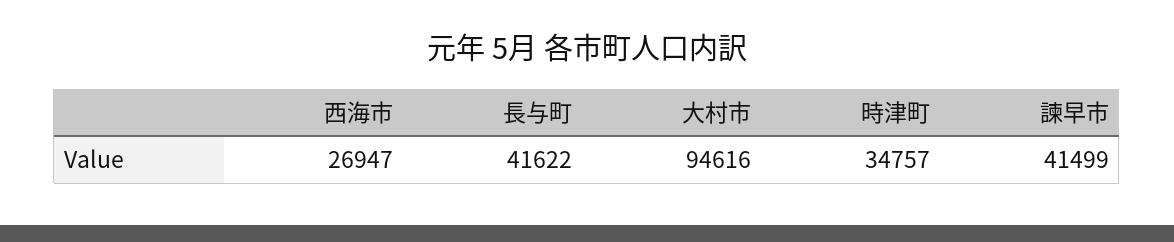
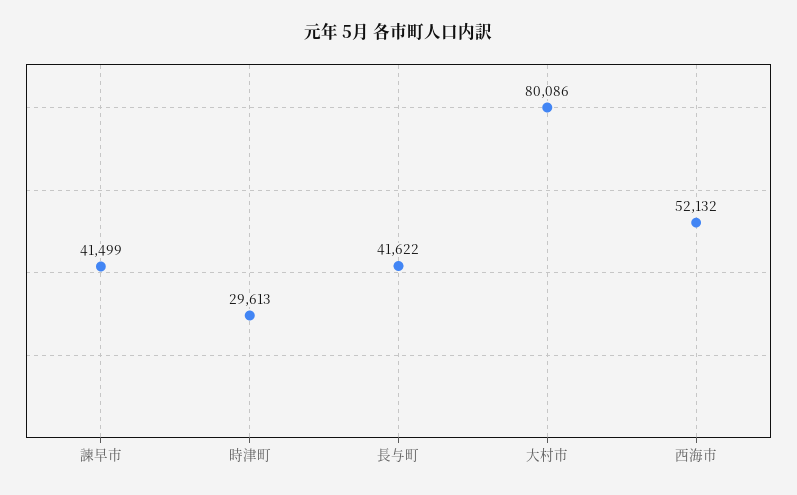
  {
-   "西海市": 26947,
+   "西海市": 52132,
    "長与町": 41622,
-   "大村市": 94616,
+   "大村市": 80086,
-   "時津町": 34757,
+   "時津町": 29613,
    "諫早市": 41499
  }

